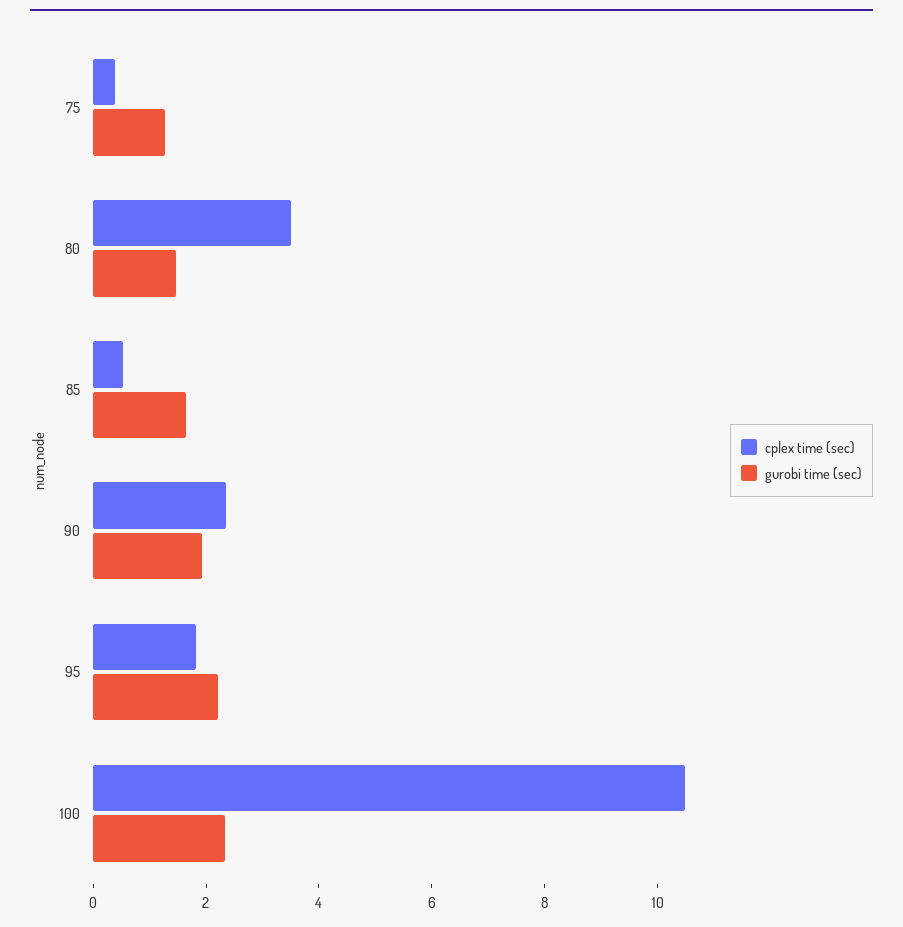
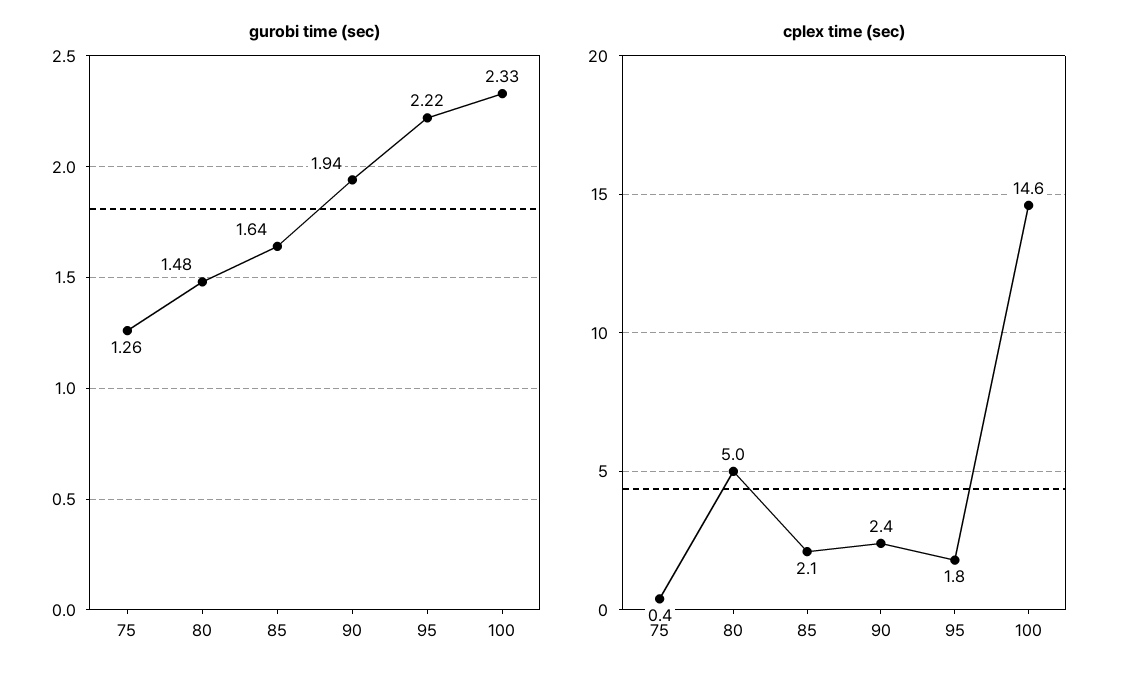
  {
    "cplex time (sec)": {
      "75": 0.4,
-     "80": 3.5,
+     "80": 5,
-     "85": 0.5,
+     "85": 2.1,
      "90": 2.4,
      "95": 1.8,
-     "100": 10.5
+     "100": 14.6
    },
    "gurobi time (sec)": {
      "75": 1.26,
      "80": 1.48,
      "85": 1.64,
      "90": 1.94,
      "95": 2.22,
      "100": 2.33
    }
  }

